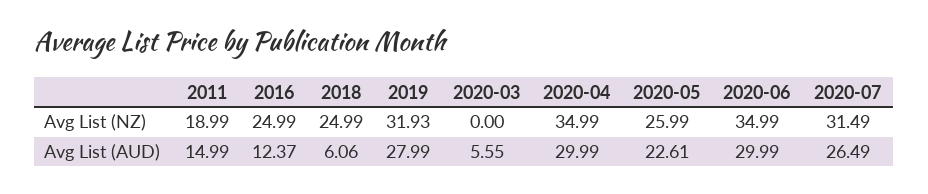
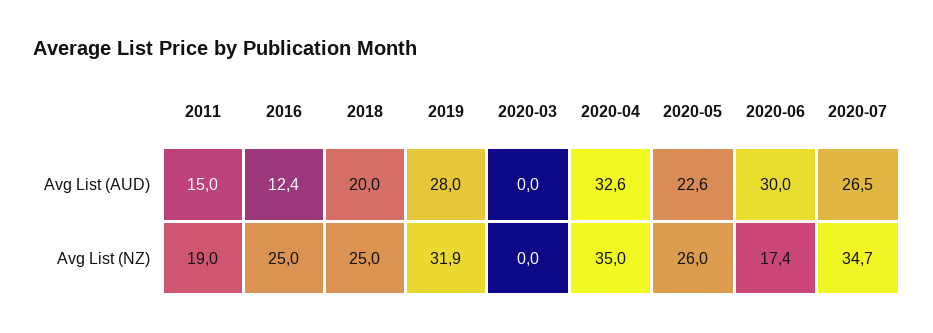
  {
    "2011": {
      "Avg List (NZ)": 18.99,
      "Avg List (AUD)": 14.99
    },
    "2016": {
      "Avg List (NZ)": 24.99,
      "Avg List (AUD)": 12.37
    },
    "2018": {
      "Avg List (NZ)": 24.99,
-     "Avg List (AUD)": 6.06
+     "Avg List (AUD)": 20
    },
    "2019": {
      "Avg List (NZ)": 31.93,
      "Avg List (AUD)": 27.99
    },
    "2020-03": {
      "Avg List (NZ)": 0,
-     "Avg List (AUD)": 5.55
+     "Avg List (AUD)": 0
    },
    "2020-04": {
      "Avg List (NZ)": 34.99,
-     "Avg List (AUD)": 29.99
+     "Avg List (AUD)": 32.6
    },
    "2020-05": {
      "Avg List (NZ)": 25.99,
      "Avg List (AUD)": 22.61
    },
    "2020-06": {
-     "Avg List (NZ)": 34.99,
+     "Avg List (NZ)": 17.4,
      "Avg List (AUD)": 29.99
    },
    "2020-07": {
-     "Avg List (NZ)": 31.49,
+     "Avg List (NZ)": 34.7,
      "Avg List (AUD)": 26.49
    }
  }

